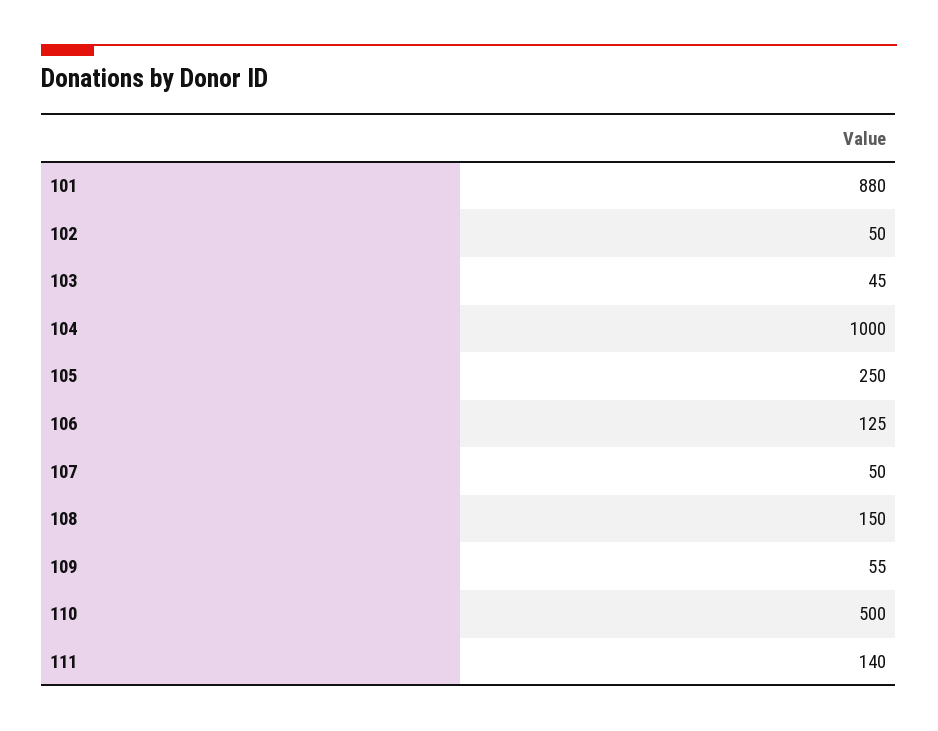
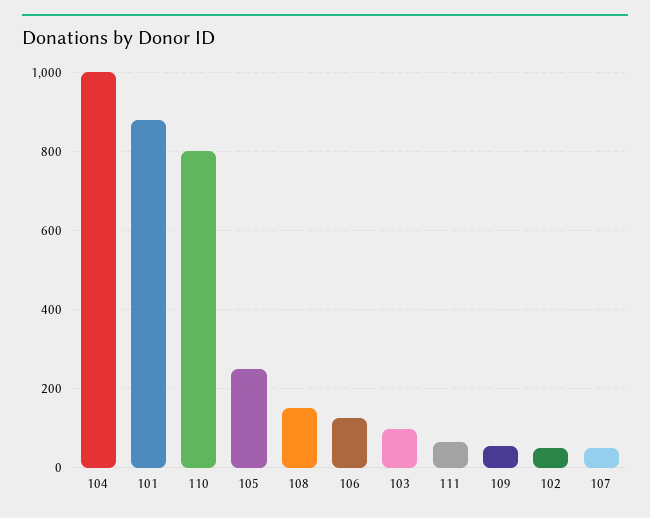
  {
    "101": 880,
    "102": 50,
-   "103": 45,
+   "103": 100,
    "104": 1000,
    "105": 250,
    "106": 125,
    "107": 50,
    "108": 150,
    "109": 55,
-   "110": 500,
+   "110": 800,
-   "111": 140
+   "111": 60
  }

